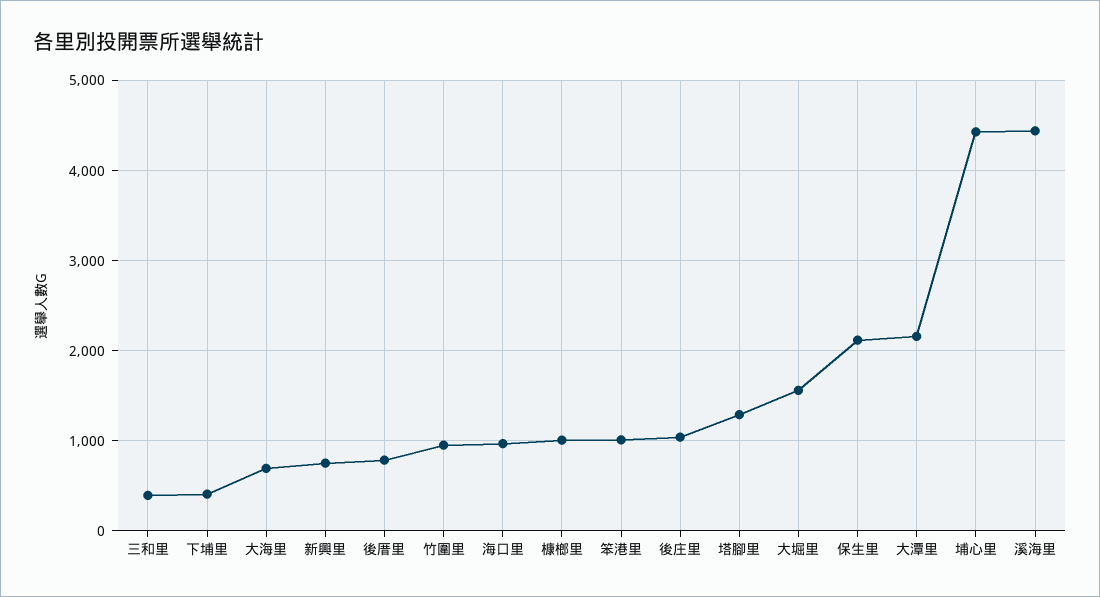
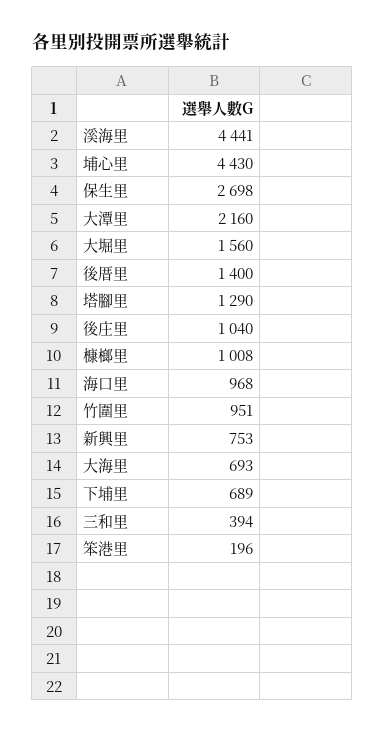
  {
    "三和里": 394,
-   "下埔里": 400,
+   "下埔里": 689,
    "大海里": 693,
    "新興里": 753,
-   "後厝里": 800,
+   "後厝里": 1400,
    "竹圍里": 951,
    "海口里": 968,
    "槺榔里": 1008,
-   "笨港里": 1000,
+   "笨港里": 196,
    "後庄里": 1040,
    "塔腳里": 1290,
    "大堀里": 1560,
-   "保生里": 2100,
+   "保生里": 2698,
    "大潭里": 2160,
    "埔心里": 4430,
    "溪海里": 4441
  }

